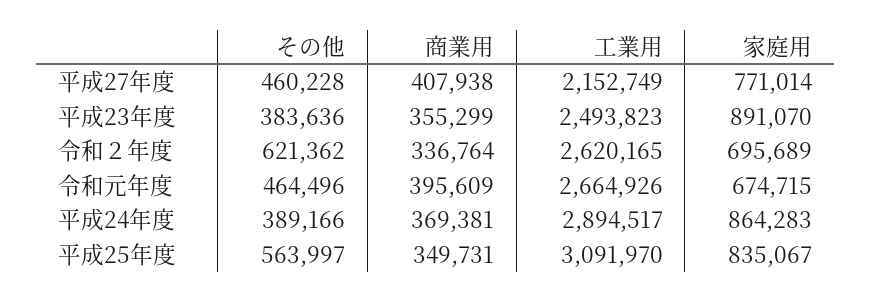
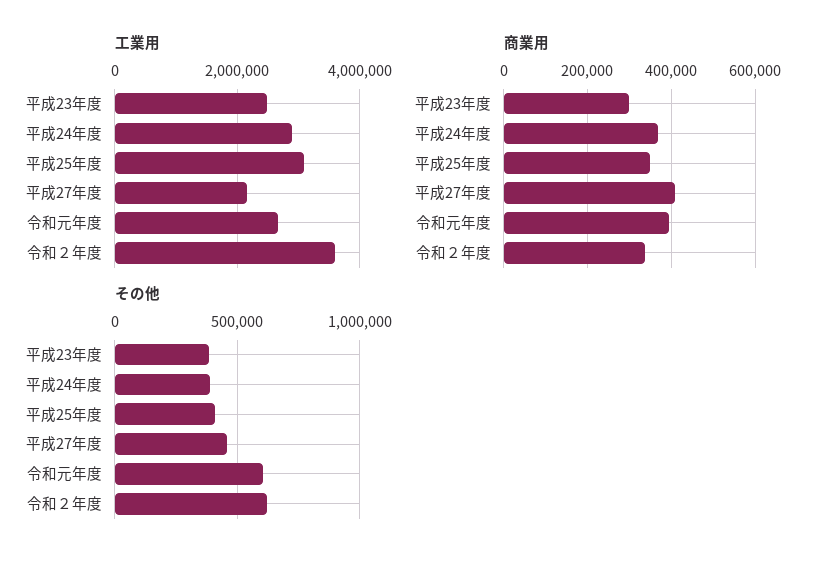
  {
    "その他": {
      "平成27年度": 460228,
      "平成23年度": 383636,
      "令和２年度": 621362,
-     "令和元年度": 464496,
+     "令和元年度": 600000,
      "平成24年度": 389166,
-     "平成25年度": 563997
+     "平成25年度": 400000
    },
    "商業用": {
      "平成27年度": 407938,
-     "平成23年度": 355299,
+     "平成23年度": 300000,
      "令和２年度": 336764,
      "令和元年度": 395609,
      "平成24年度": 369381,
      "平成25年度": 349731
    },
    "工業用": {
      "平成27年度": 2152749,
      "平成23年度": 2493823,
-     "令和２年度": 2620165,
+     "令和２年度": 3600000,
      "令和元年度": 2664926,
      "平成24年度": 2894517,
      "平成25年度": 3091970
-   },
+   }
-   "家庭用": {
-     "平成27年度": 771014,
-     "平成23年度": 891070,
-     "令和２年度": 695689,
-     "令和元年度": 674715,
-     "平成24年度": 864283,
-     "平成25年度": 835067
-   }
  }

